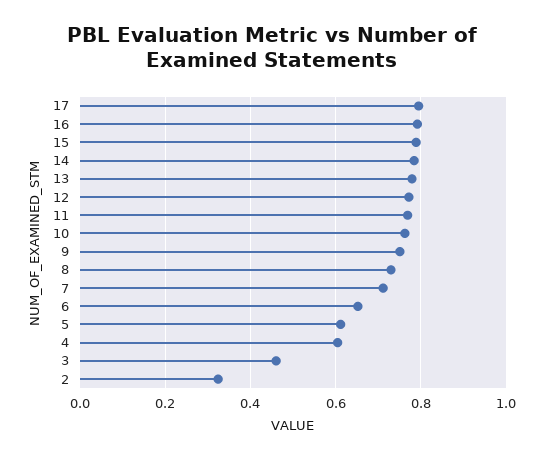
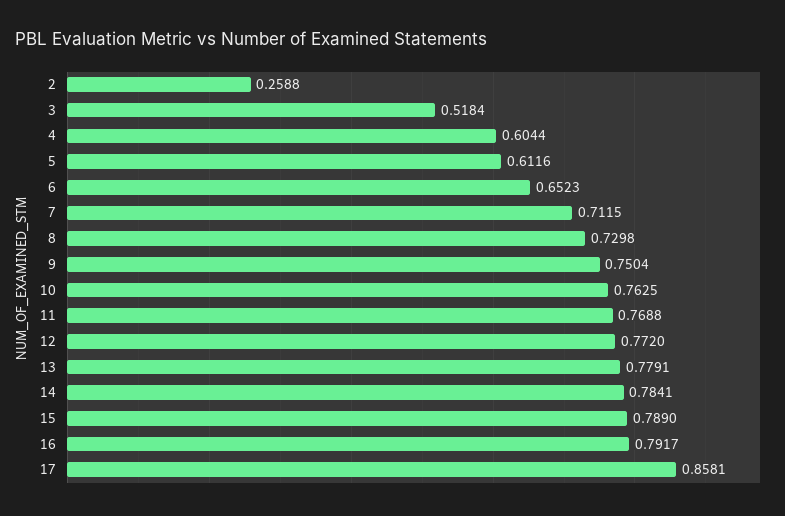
  {
-   "17": 0.8,
+   "17": 0.8581,
    "16": 0.7917,
    "15": 0.789,
    "14": 0.7841,
    "13": 0.7791,
    "12": 0.772,
    "11": 0.7688,
    "10": 0.7625,
    "9": 0.7504,
    "8": 0.7298,
    "7": 0.7115,
    "6": 0.6523,
    "5": 0.6116,
    "4": 0.6044,
-   "3": 0.46,
+   "3": 0.5184,
-   "2": 0.32
+   "2": 0.2588
  }

